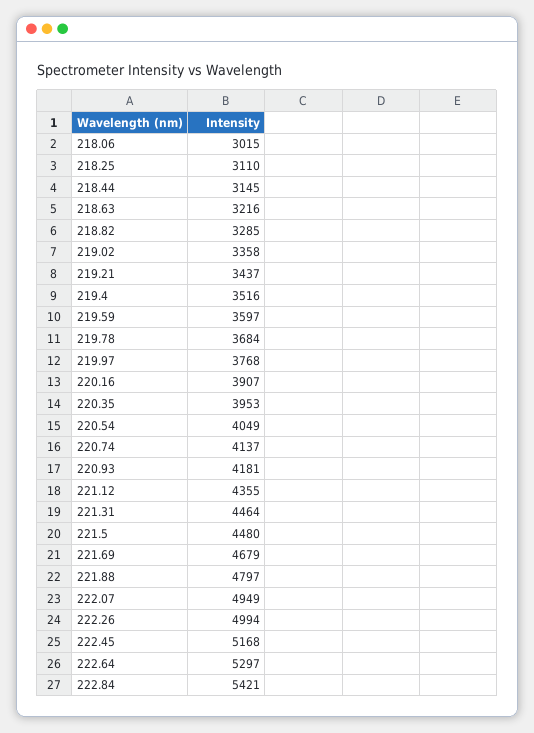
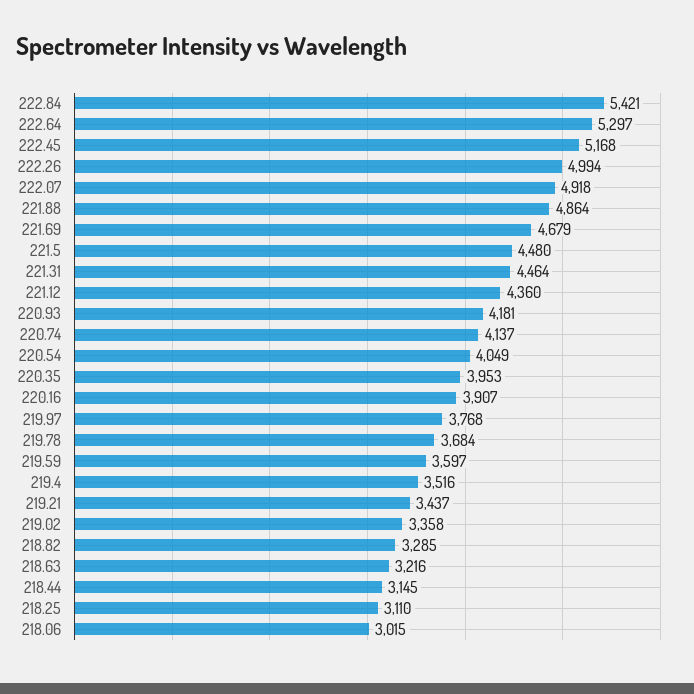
  {
    "218.06": 3015,
    "218.25": 3110,
    "218.44": 3145,
    "218.63": 3216,
    "218.82": 3285,
    "219.02": 3358,
    "219.21": 3437,
    "219.4": 3516,
    "219.59": 3597,
    "219.78": 3684,
    "219.97": 3768,
    "220.16": 3907,
    "220.35": 3953,
    "220.54": 4049,
    "220.74": 4137,
    "220.93": 4181,
-   "221.12": 4355,
+   "221.12": 4360,
    "221.31": 4464,
    "221.5": 4480,
    "221.69": 4679,
-   "221.88": 4797,
+   "221.88": 4864,
-   "222.07": 4949,
+   "222.07": 4918,
    "222.26": 4994,
    "222.45": 5168,
    "222.64": 5297,
    "222.84": 5421
  }

